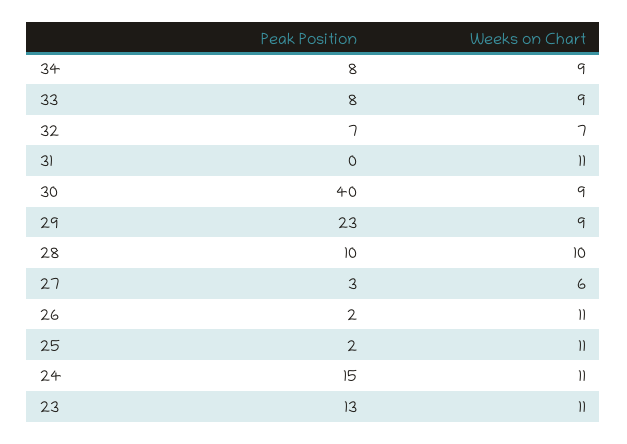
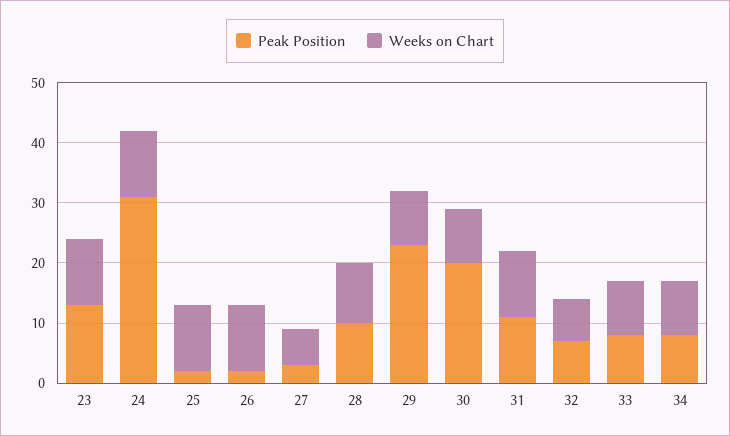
  {
    "Peak Position": {
      "34": 8,
      "33": 8,
      "32": 7,
-     "31": 0,
+     "31": 10,
-     "30": 40,
+     "30": 20,
      "29": 23,
      "28": 10,
      "27": 3,
      "26": 2,
      "25": 2,
-     "24": 15,
+     "24": 30,
      "23": 13
    },
    "Weeks on Chart": {
      "34": 9,
      "33": 9,
      "32": 7,
      "31": 11,
      "30": 9,
      "29": 9,
      "28": 10,
      "27": 6,
      "26": 11,
      "25": 11,
      "24": 11,
      "23": 11
    }
  }

